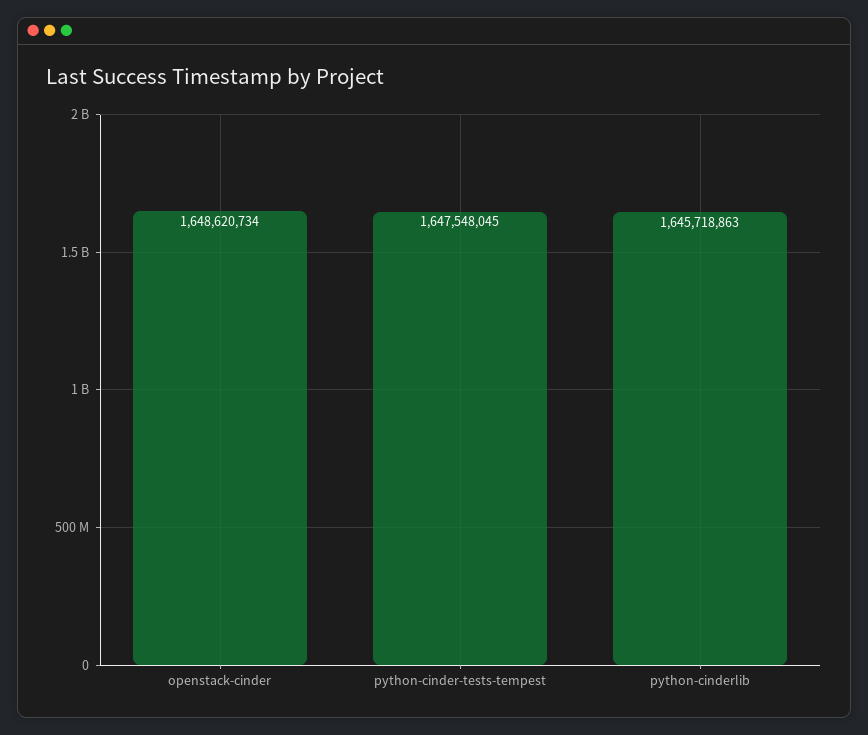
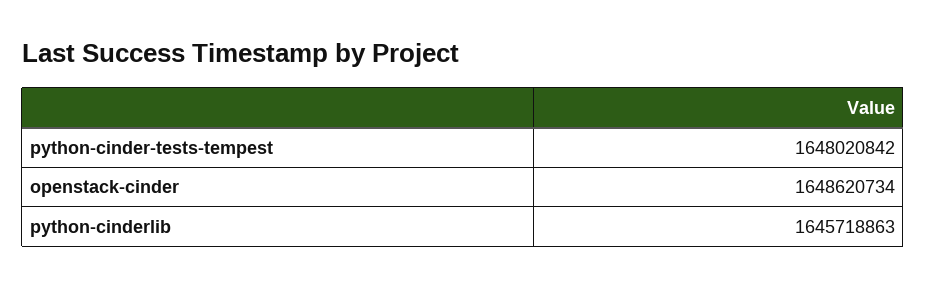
  {
    "openstack-cinder": 1648620734,
-   "python-cinder-tests-tempest": 1647548045,
+   "python-cinder-tests-tempest": 1648020842,
    "python-cinderlib": 1645718863
  }

